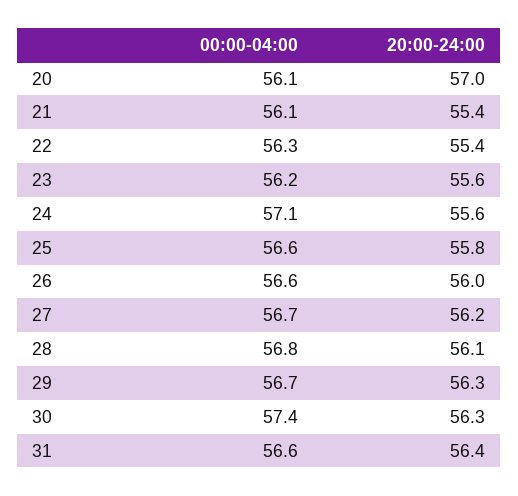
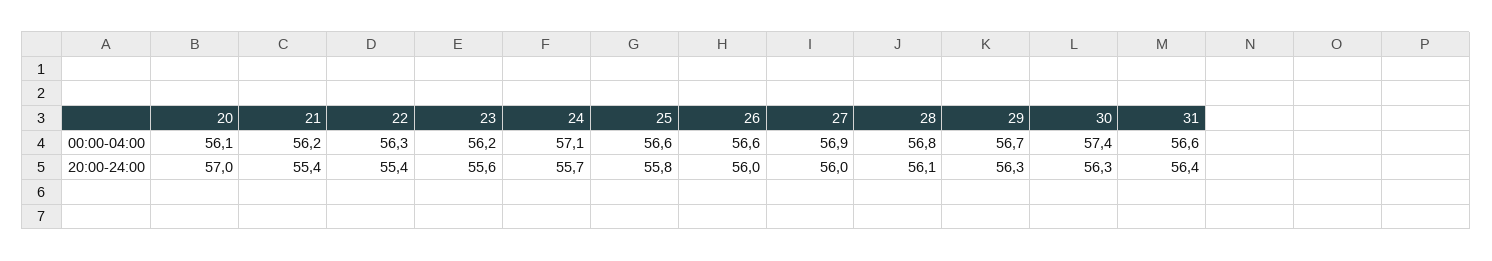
  {
    "00:00-04:00": {
      "20": 56.1,
-     "21": 56.1,
+     "21": 56.2,
      "22": 56.3,
      "23": 56.2,
      "24": 57.1,
      "25": 56.6,
      "26": 56.6,
-     "27": 56.7,
+     "27": 56.9,
      "28": 56.8,
      "29": 56.7,
      "30": 57.4,
      "31": 56.6
    },
    "20:00-24:00": {
      "20": 57,
      "21": 55.4,
      "22": 55.4,
      "23": 55.6,
-     "24": 55.6,
+     "24": 55.7,
      "25": 55.8,
      "26": 56,
-     "27": 56.2,
+     "27": 56,
      "28": 56.1,
      "29": 56.3,
      "30": 56.3,
      "31": 56.4
    }
  }

